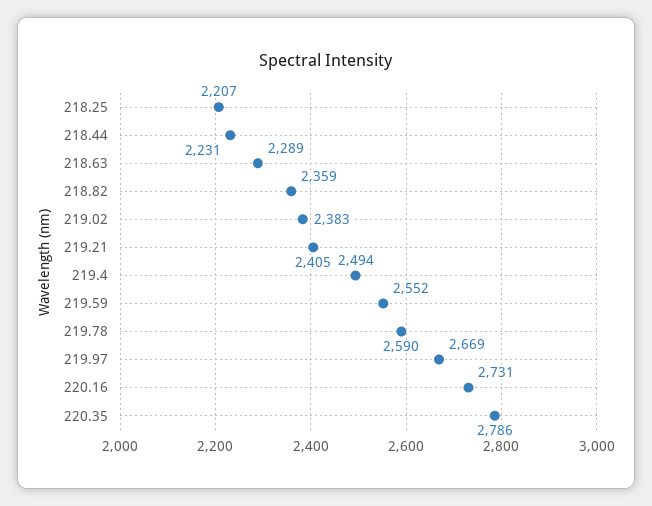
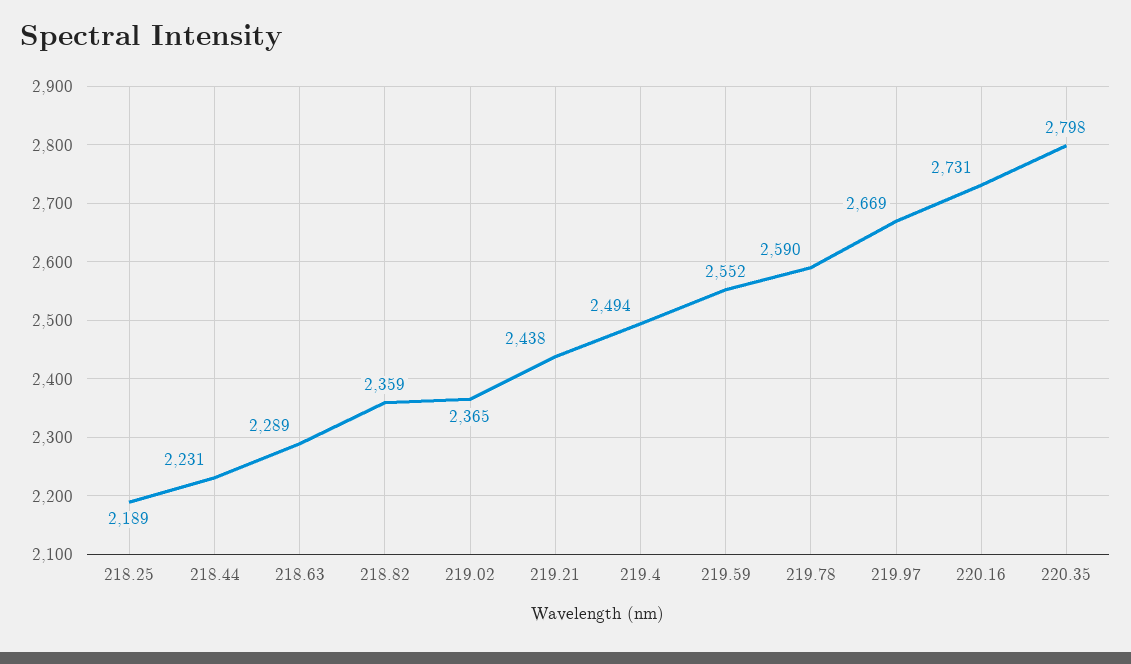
  {
-   "218.25": 2207,
+   "218.25": 2189,
    "218.44": 2231,
    "218.63": 2289,
    "218.82": 2359,
-   "219.02": 2383,
+   "219.02": 2365,
-   "219.21": 2405,
+   "219.21": 2438,
    "219.4": 2494,
    "219.59": 2552,
    "219.78": 2590,
    "219.97": 2669,
    "220.16": 2731,
-   "220.35": 2786
+   "220.35": 2798
  }

